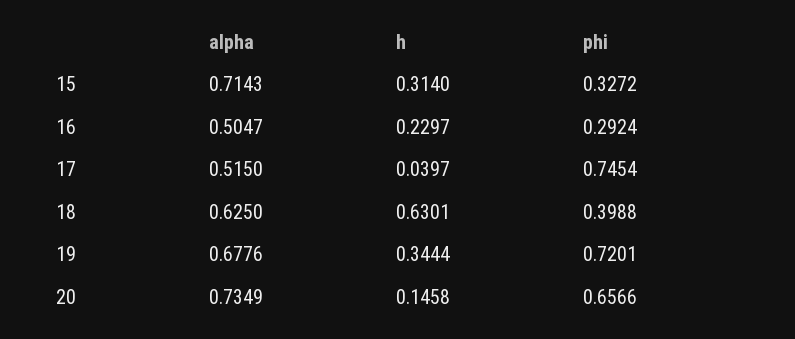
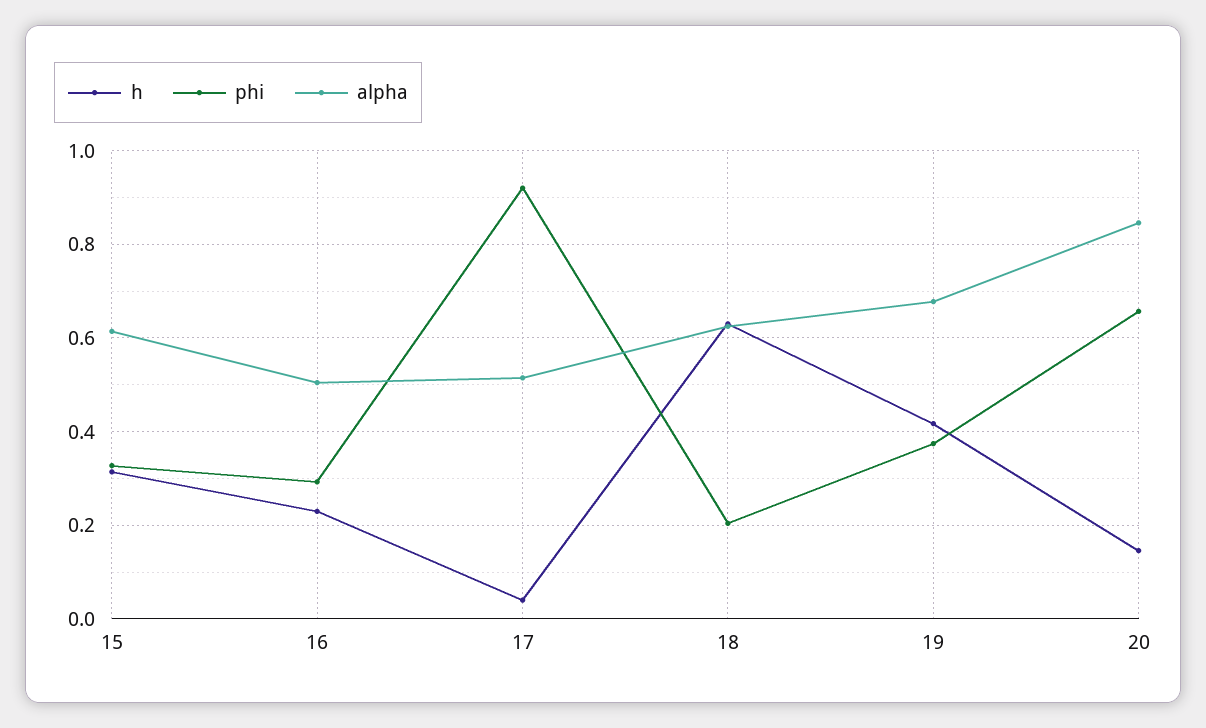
  {
    "alpha": {
-     "15": 0.7143,
+     "15": 0.62,
      "16": 0.5047,
      "17": 0.515,
      "18": 0.625,
      "19": 0.6776,
-     "20": 0.7349
+     "20": 0.84
    },
    "h": {
      "15": 0.314,
      "16": 0.2297,
      "17": 0.0397,
      "18": 0.6301,
-     "19": 0.3444,
+     "19": 0.42,
      "20": 0.1458
    },
    "phi": {
      "15": 0.3272,
      "16": 0.2924,
-     "17": 0.7454,
+     "17": 0.92,
-     "18": 0.3988,
+     "18": 0.2,
-     "19": 0.7201,
+     "19": 0.38,
      "20": 0.6566
    }
  }

